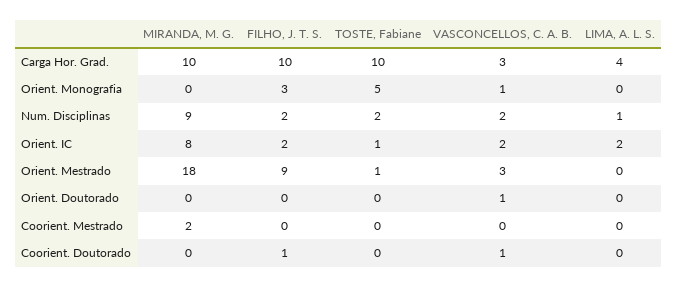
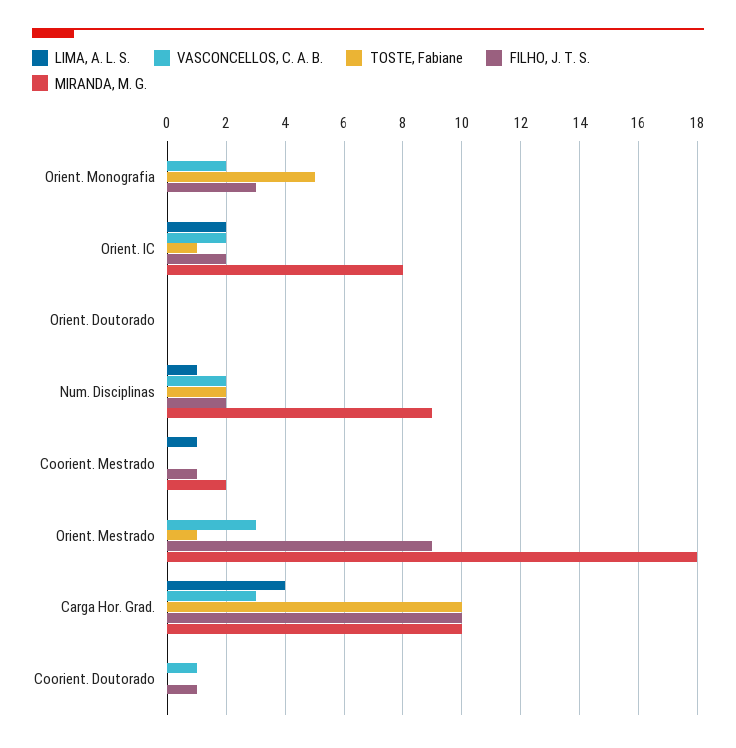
  {
    "MIRANDA, M. G.": {
      "Carga Hor. Grad.": 10,
      "Orient. Monografia": 0,
      "Num. Disciplinas": 9,
      "Orient. IC": 8,
      "Orient. Mestrado": 18,
      "Orient. Doutorado": 0,
      "Coorient. Mestrado": 2,
      "Coorient. Doutorado": 0
    },
    "FILHO, J. T. S.": {
      "Carga Hor. Grad.": 10,
      "Orient. Monografia": 3,
      "Num. Disciplinas": 2,
      "Orient. IC": 2,
      "Orient. Mestrado": 9,
      "Orient. Doutorado": 0,
-     "Coorient. Mestrado": 0,
+     "Coorient. Mestrado": 1,
      "Coorient. Doutorado": 1
    },
    "TOSTE, Fabiane": {
      "Carga Hor. Grad.": 10,
      "Orient. Monografia": 5,
      "Num. Disciplinas": 2,
      "Orient. IC": 1,
      "Orient. Mestrado": 1,
      "Orient. Doutorado": 0,
      "Coorient. Mestrado": 0,
      "Coorient. Doutorado": 0
    },
    "VASCONCELLOS, C. A. B.": {
      "Carga Hor. Grad.": 3,
-     "Orient. Monografia": 1,
+     "Orient. Monografia": 2,
      "Num. Disciplinas": 2,
      "Orient. IC": 2,
      "Orient. Mestrado": 3,
-     "Orient. Doutorado": 1,
+     "Orient. Doutorado": 0,
      "Coorient. Mestrado": 0,
      "Coorient. Doutorado": 1
    },
    "LIMA, A. L. S.": {
      "Carga Hor. Grad.": 4,
      "Orient. Monografia": 0,
      "Num. Disciplinas": 1,
      "Orient. IC": 2,
      "Orient. Mestrado": 0,
      "Orient. Doutorado": 0,
-     "Coorient. Mestrado": 0,
+     "Coorient. Mestrado": 1,
      "Coorient. Doutorado": 0
    }
  }

